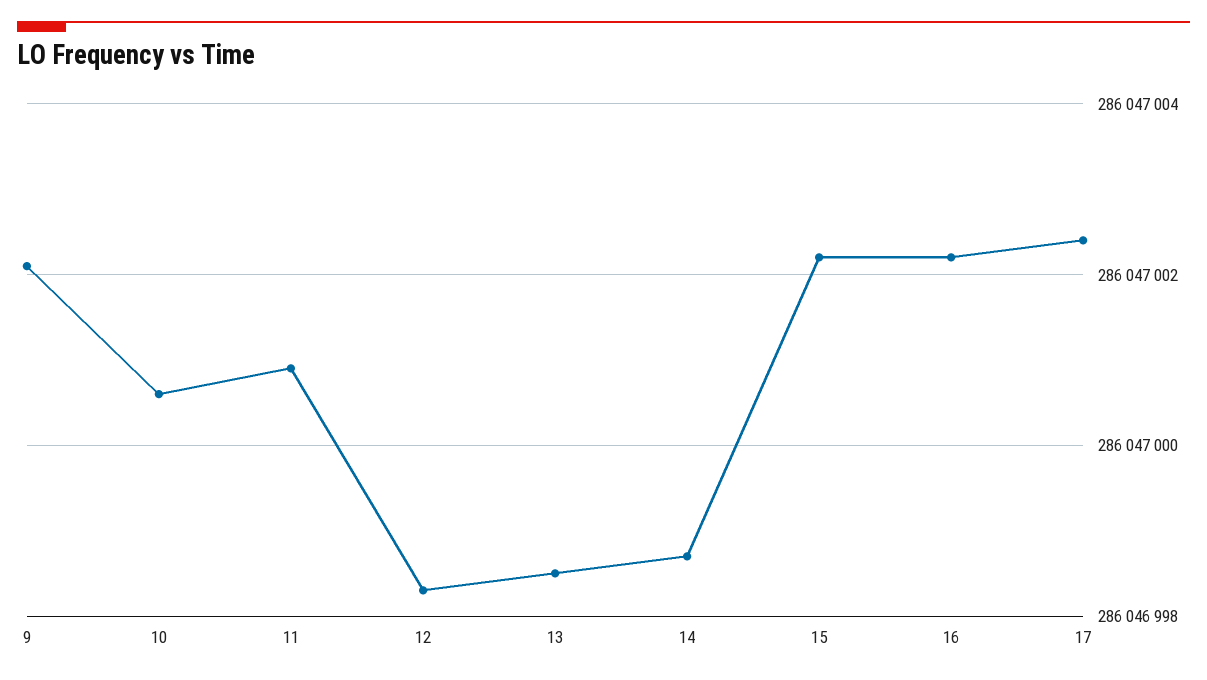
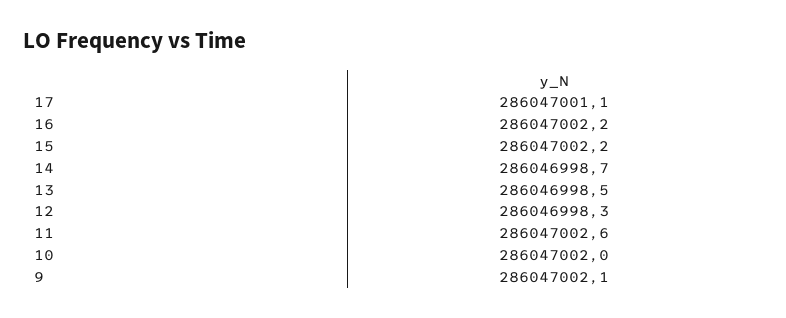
  {
    "9": 286047002.1,
-   "10": 286047000.5,
+   "10": 286047002,
-   "11": 286047001,
+   "11": 286047002.6,
    "12": 286046998.3,
    "13": 286046998.5,
    "14": 286046998.7,
    "15": 286047002.2,
    "16": 286047002.2,
-   "17": 286047002.5
+   "17": 286047001.1
  }

